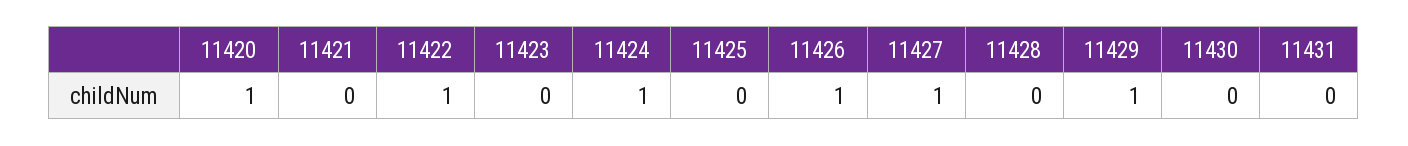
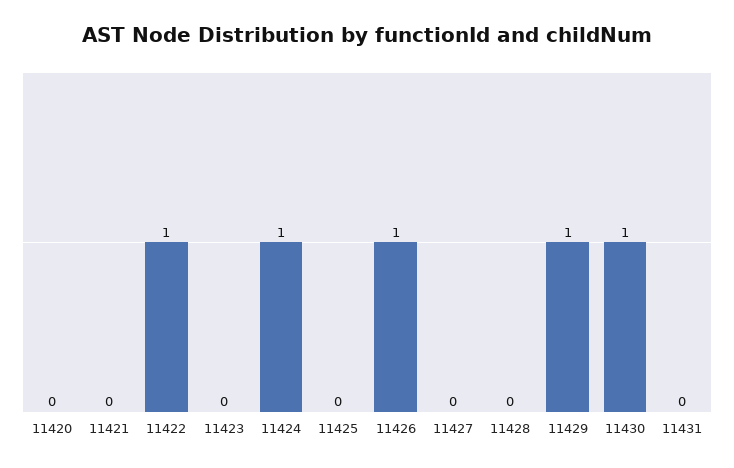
  {
-   "11420": 1,
+   "11420": 0,
    "11421": 0,
    "11422": 1,
    "11423": 0,
    "11424": 1,
    "11425": 0,
    "11426": 1,
-   "11427": 1,
+   "11427": 0,
    "11428": 0,
    "11429": 1,
-   "11430": 0,
+   "11430": 1,
    "11431": 0
  }

